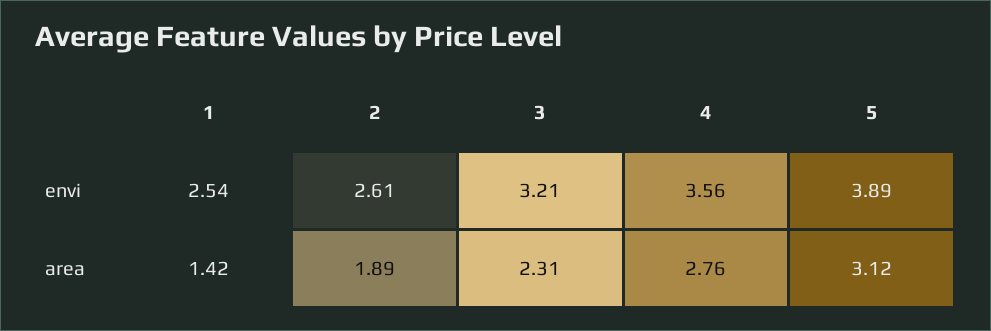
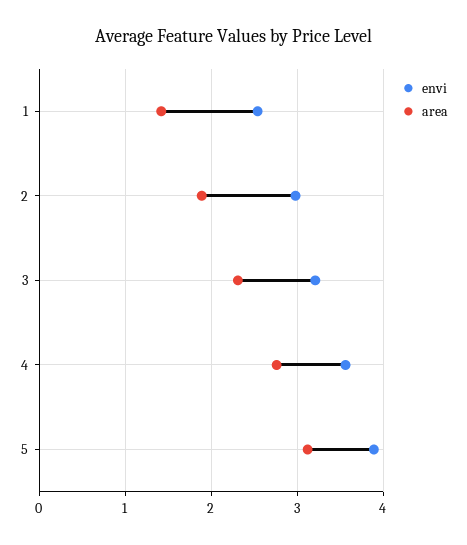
  {
    "envi": {
      "1": 2.54,
-     "2": 2.61,
+     "2": 3,
      "3": 3.21,
      "4": 3.56,
      "5": 3.89
    },
    "area": {
      "1": 1.42,
      "2": 1.89,
      "3": 2.31,
      "4": 2.76,
      "5": 3.12
    }
  }

